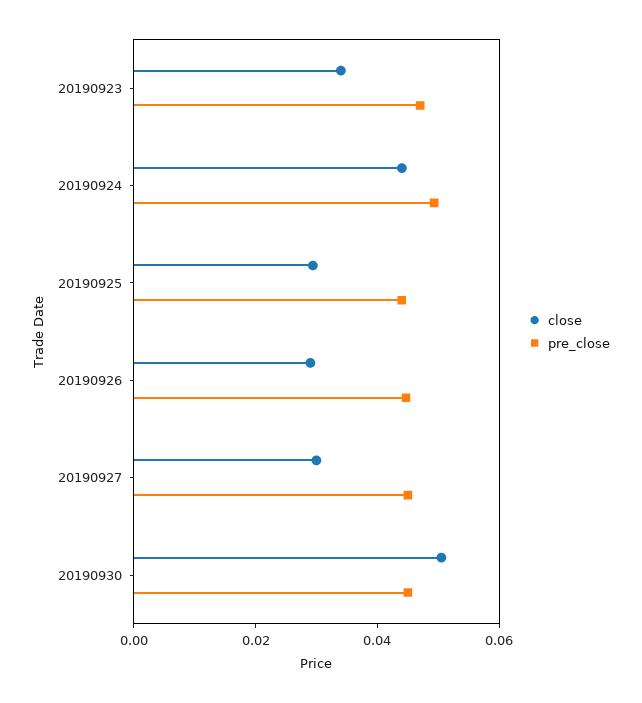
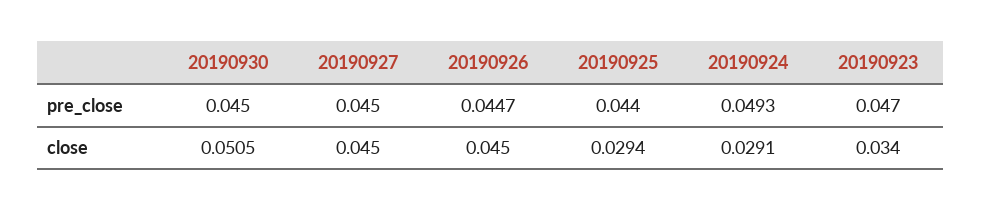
  {
    "close": {
      "20190923": 0.034,
-     "20190924": 0.045,
+     "20190924": 0.0291,
      "20190925": 0.0294,
-     "20190926": 0.03,
+     "20190926": 0.045,
-     "20190927": 0.03,
+     "20190927": 0.045,
      "20190930": 0.0505
    },
    "pre_close": {
      "20190923": 0.047,
      "20190924": 0.0493,
      "20190925": 0.044,
      "20190926": 0.0447,
      "20190927": 0.045,
      "20190930": 0.045
    }
  }

